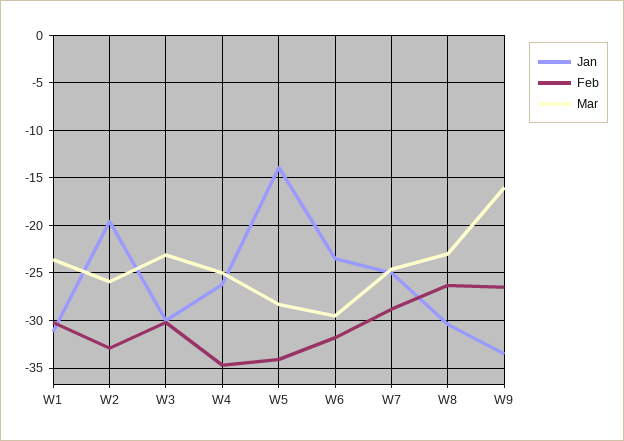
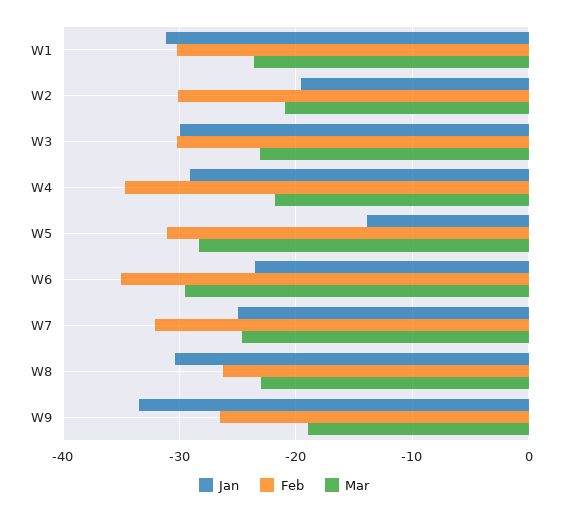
  {
    "Jan": {
      "W1": -31,
      "W2": -20,
      "W3": -30,
-     "W4": -26,
+     "W4": -29,
      "W5": -14,
      "W6": -24,
      "W7": -25,
      "W8": -30,
      "W9": -34
    },
    "Feb": {
      "W1": -30,
-     "W2": -33,
+     "W2": -30,
      "W3": -30,
      "W4": -35,
-     "W5": -34,
+     "W5": -31,
-     "W6": -32,
+     "W6": -35,
-     "W7": -29,
+     "W7": -32,
      "W8": -26,
      "W9": -27
    },
    "Mar": {
      "W1": -24,
-     "W2": -26,
+     "W2": -21,
      "W3": -23,
-     "W4": -25,
+     "W4": -22,
      "W5": -28,
      "W6": -30,
      "W7": -25,
      "W8": -23,
-     "W9": -16
+     "W9": -19
    }
  }

